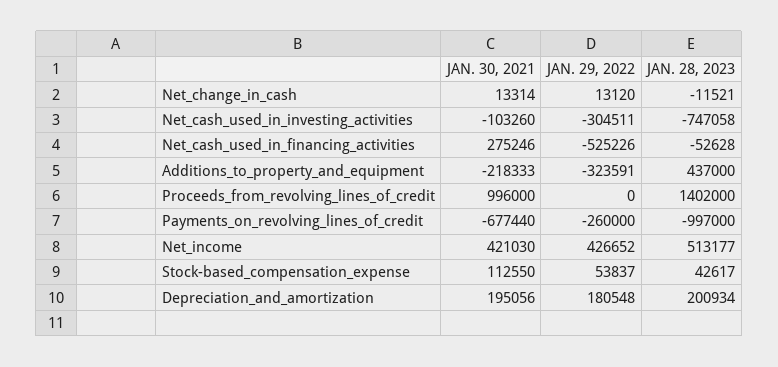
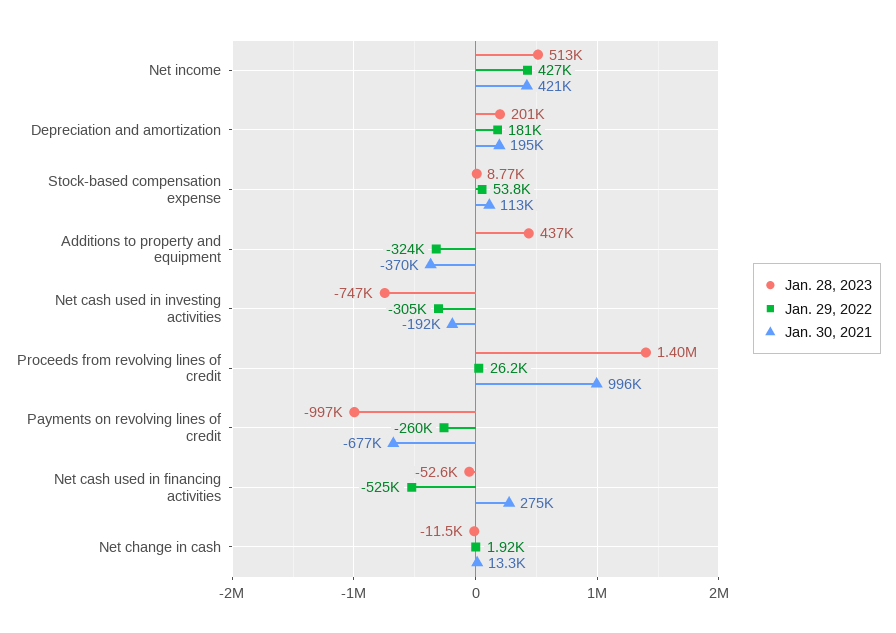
  {
    "JAN. 30, 2021": {
      "Net_change_in_cash": 13314,
-     "Net_cash_used_in_investing_activities": -103260,
+     "Net_cash_used_in_investing_activities": -192000,
      "Net_cash_used_in_financing_activities": 275246,
-     "Additions_to_property_and_equipment": -218333,
+     "Additions_to_property_and_equipment": -370000,
      "Proceeds_from_revolving_lines_of_credit": 996000,
      "Payments_on_revolving_lines_of_credit": -677440,
      "Net_income": 421030,
      "Stock-based_compensation_expense": 112550,
      "Depreciation_and_amortization": 195056
    },
    "JAN. 29, 2022": {
-     "Net_change_in_cash": 13120,
+     "Net_change_in_cash": 1920,
      "Net_cash_used_in_investing_activities": -304511,
      "Net_cash_used_in_financing_activities": -525226,
      "Additions_to_property_and_equipment": -323591,
-     "Proceeds_from_revolving_lines_of_credit": 0,
+     "Proceeds_from_revolving_lines_of_credit": 26200,
      "Payments_on_revolving_lines_of_credit": -260000,
      "Net_income": 426652,
      "Stock-based_compensation_expense": 53837,
      "Depreciation_and_amortization": 180548
    },
    "JAN. 28, 2023": {
      "Net_change_in_cash": -11521,
      "Net_cash_used_in_investing_activities": -747058,
      "Net_cash_used_in_financing_activities": -52628,
      "Additions_to_property_and_equipment": 437000,
      "Proceeds_from_revolving_lines_of_credit": 1402000,
      "Payments_on_revolving_lines_of_credit": -997000,
      "Net_income": 513177,
-     "Stock-based_compensation_expense": 42617,
+     "Stock-based_compensation_expense": 8770,
      "Depreciation_and_amortization": 200934
    }
  }

